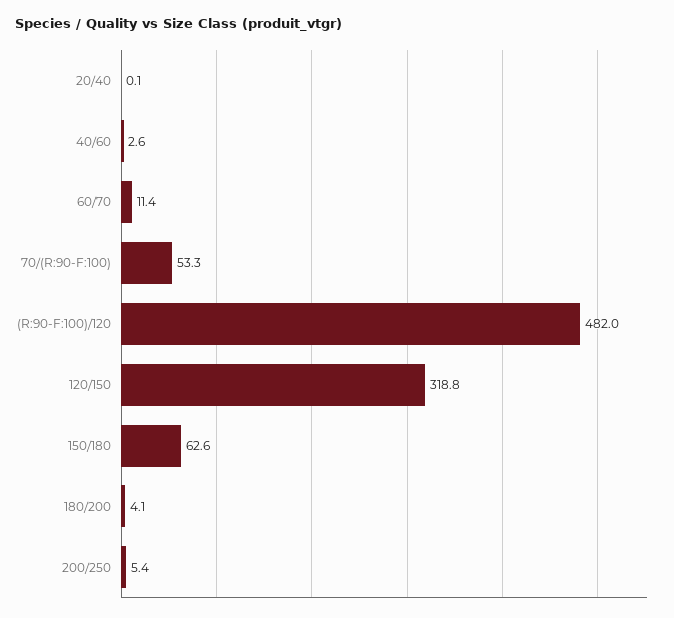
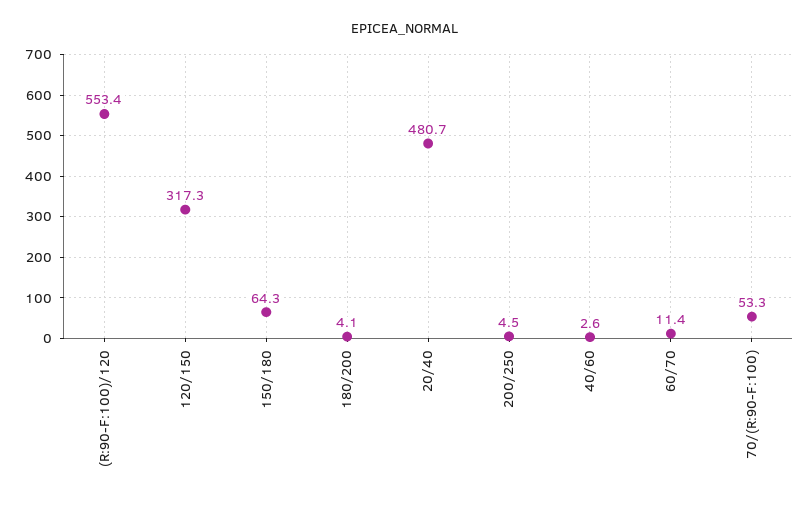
  {
-   "20/40": 0.1,
+   "20/40": 480.7,
    "40/60": 2.6,
    "60/70": 11.4,
    "70/(R:90-F:100)": 53.3,
-   "(R:90-F:100)/120": 482,
+   "(R:90-F:100)/120": 553.4,
-   "120/150": 318.8,
+   "120/150": 317.3,
-   "150/180": 62.6,
+   "150/180": 64.3,
    "180/200": 4.1,
-   "200/250": 5.4
+   "200/250": 4.5
  }

